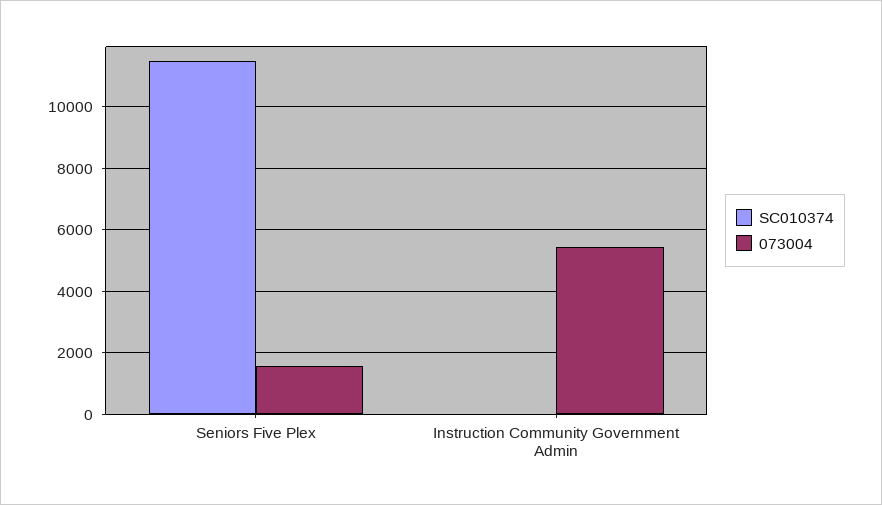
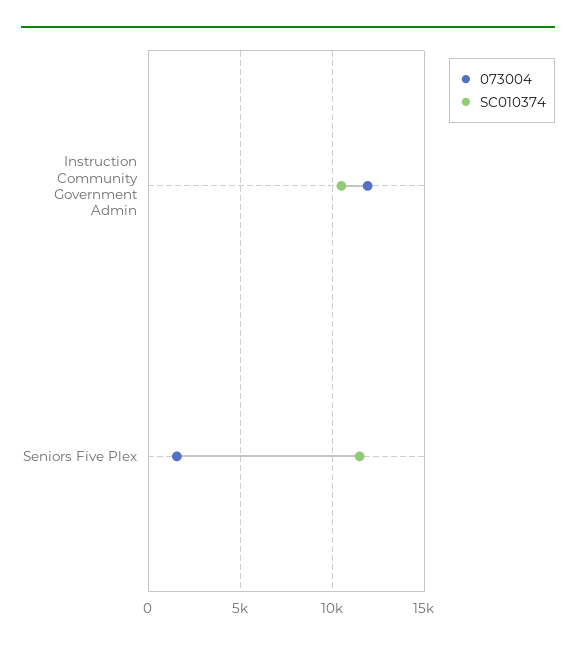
  {
    "SC010374": {
      "Seniors Five Plex": 11600,
-     "Instruction Community Government Admin": 0
+     "Instruction Community Government Admin": 10500
    },
    "073004": {
      "Seniors Five Plex": 1600,
-     "Instruction Community Government Admin": 5400
+     "Instruction Community Government Admin": 12000
    }
  }

